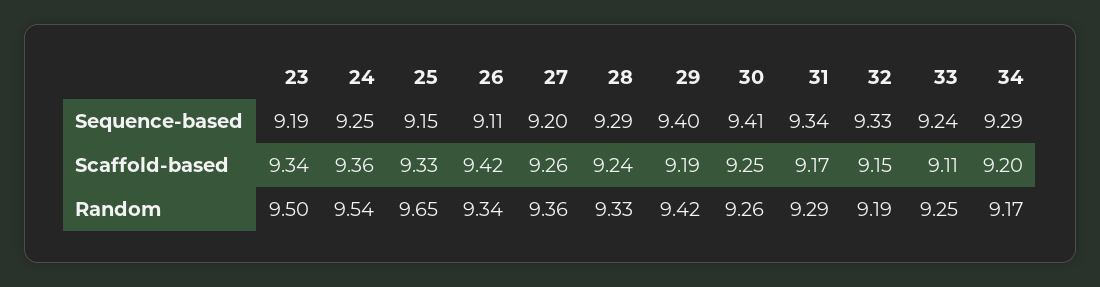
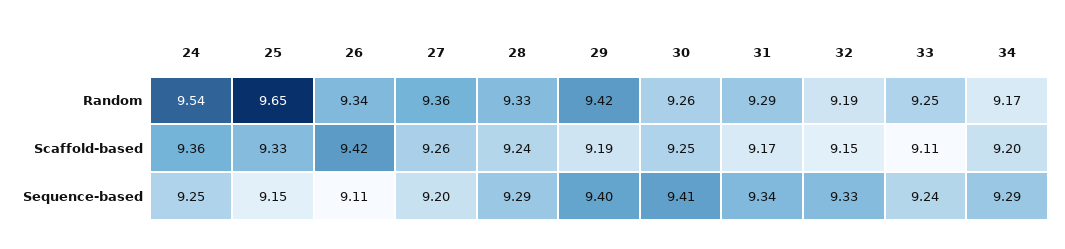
  {
-   "23": {
-     "Sequence-based": 9.19,
-     "Scaffold-based": 9.34,
-     "Random": 9.5
-   },
    "24": {
      "Sequence-based": 9.25,
      "Scaffold-based": 9.36,
      "Random": 9.54
    },
    "25": {
      "Sequence-based": 9.15,
      "Scaffold-based": 9.33,
      "Random": 9.65
    },
    "26": {
      "Sequence-based": 9.11,
      "Scaffold-based": 9.42,
      "Random": 9.34
    },
    "27": {
      "Sequence-based": 9.2,
      "Scaffold-based": 9.26,
      "Random": 9.36
    },
    "28": {
      "Sequence-based": 9.29,
      "Scaffold-based": 9.24,
      "Random": 9.33
    },
    "29": {
      "Sequence-based": 9.4,
      "Scaffold-based": 9.19,
      "Random": 9.42
    },
    "30": {
      "Sequence-based": 9.41,
      "Scaffold-based": 9.25,
      "Random": 9.26
    },
    "31": {
      "Sequence-based": 9.34,
      "Scaffold-based": 9.17,
      "Random": 9.29
    },
    "32": {
      "Sequence-based": 9.33,
      "Scaffold-based": 9.15,
      "Random": 9.19
    },
    "33": {
      "Sequence-based": 9.24,
      "Scaffold-based": 9.11,
      "Random": 9.25
    },
    "34": {
      "Sequence-based": 9.29,
      "Scaffold-based": 9.2,
      "Random": 9.17
    }
  }

